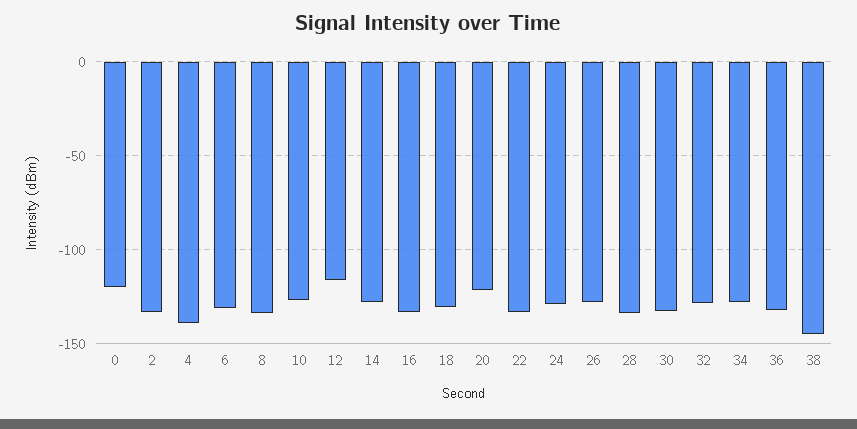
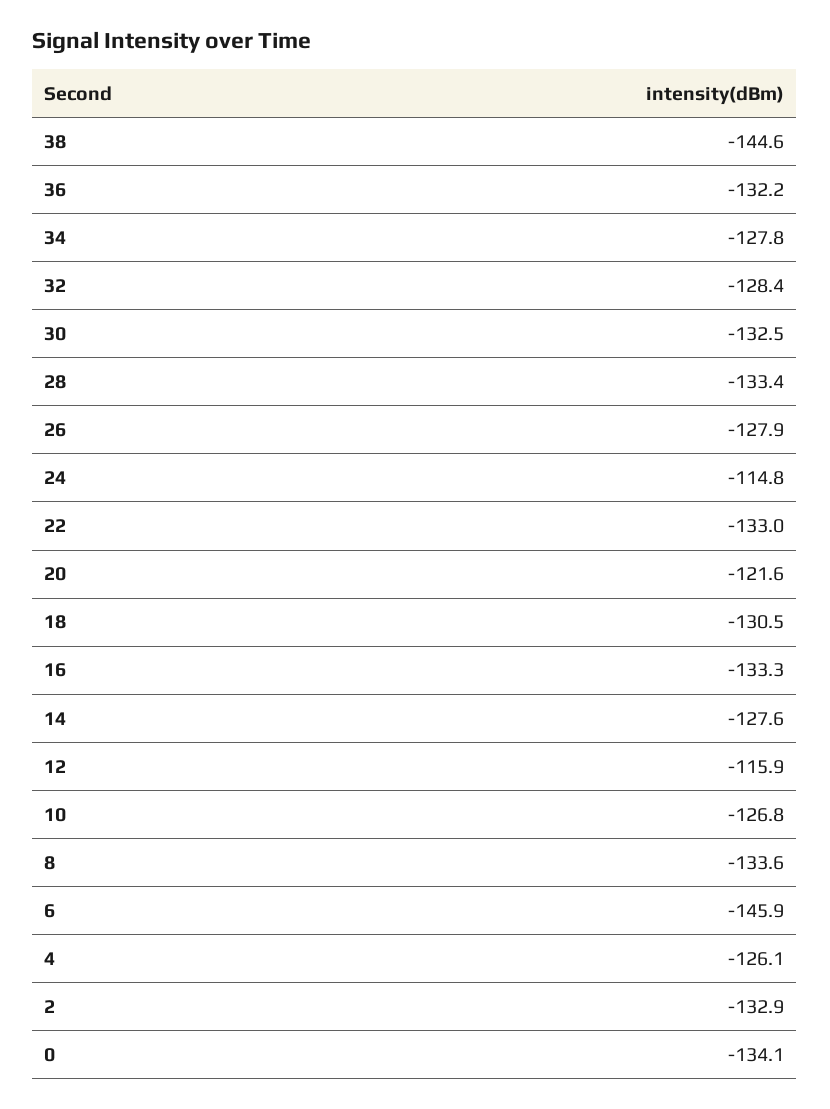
  {
-   "0": -120,
+   "0": -134.1,
    "2": -132.9,
-   "4": -140,
+   "4": -126.1,
-   "6": -130,
+   "6": -145.9,
    "8": -133.6,
    "10": -126.8,
    "12": -115.9,
    "14": -127.6,
    "16": -133.3,
    "18": -130.5,
    "20": -121.6,
    "22": -133,
-   "24": -130,
+   "24": -114.8,
    "26": -127.9,
    "28": -133.4,
    "30": -132.5,
    "32": -128.4,
    "34": -127.8,
    "36": -132.2,
    "38": -144.6
  }

